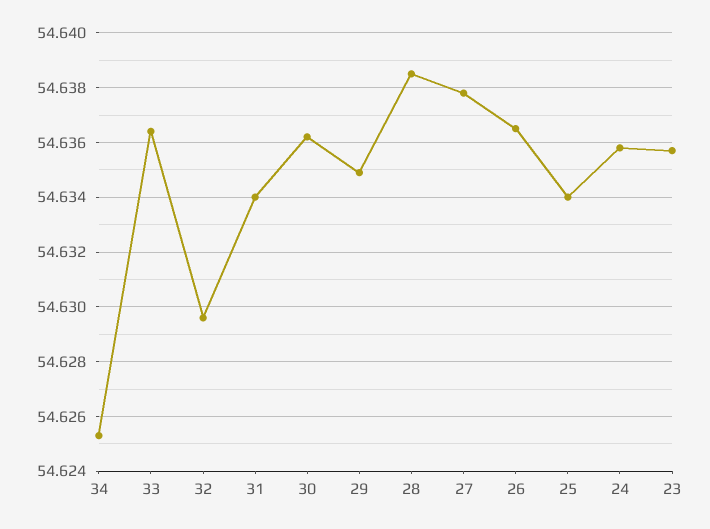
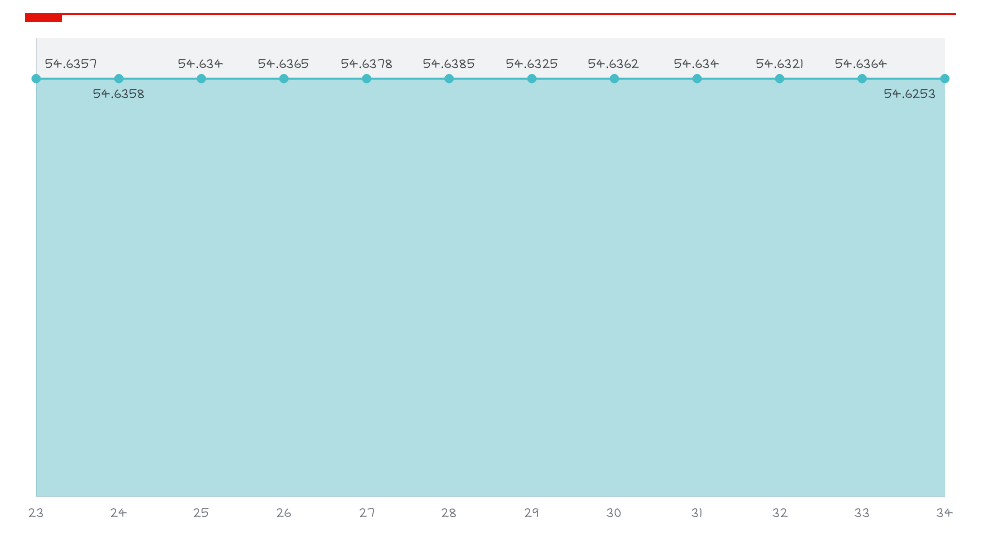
  {
    "34": 54.6253,
    "33": 54.6364,
-   "32": 54.6295,
+   "32": 54.6321,
    "31": 54.634,
    "30": 54.6362,
-   "29": 54.635,
+   "29": 54.6325,
    "28": 54.6385,
    "27": 54.6378,
    "26": 54.6365,
    "25": 54.634,
    "24": 54.6358,
    "23": 54.6357
  }

